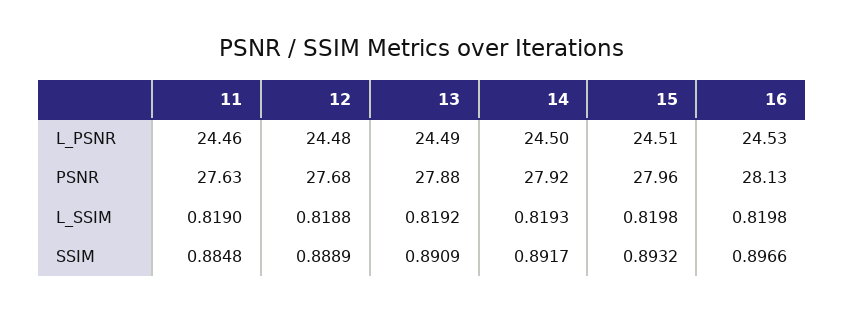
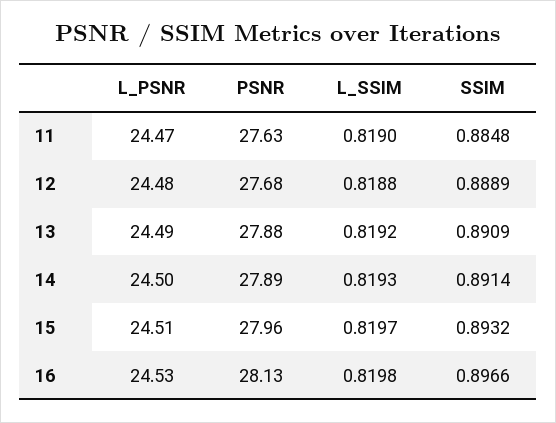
  {
    "11": {
-     "L_PSNR": 24.46,
+     "L_PSNR": 24.47,
      "PSNR": 27.63,
      "L_SSIM": 0.819,
      "SSIM": 0.8848
    },
    "12": {
      "L_PSNR": 24.48,
      "PSNR": 27.68,
      "L_SSIM": 0.8188,
      "SSIM": 0.8889
    },
    "13": {
      "L_PSNR": 24.49,
      "PSNR": 27.88,
      "L_SSIM": 0.8192,
      "SSIM": 0.8909
    },
    "14": {
      "L_PSNR": 24.5,
-     "PSNR": 27.92,
+     "PSNR": 27.89,
      "L_SSIM": 0.8193,
-     "SSIM": 0.8917
+     "SSIM": 0.8914
    },
    "15": {
      "L_PSNR": 24.51,
      "PSNR": 27.96,
-     "L_SSIM": 0.8198,
+     "L_SSIM": 0.8197,
      "SSIM": 0.8932
    },
    "16": {
      "L_PSNR": 24.53,
      "PSNR": 28.13,
      "L_SSIM": 0.8198,
      "SSIM": 0.8966
    }
  }

